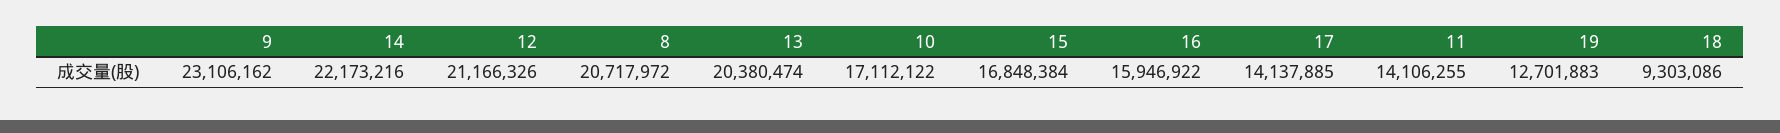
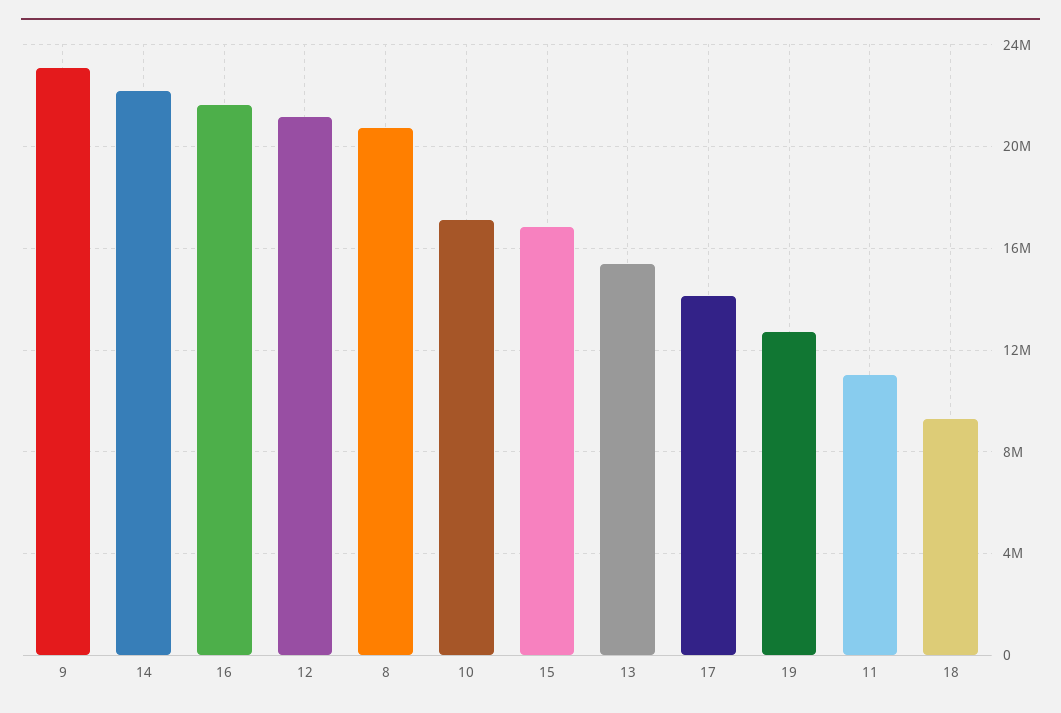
  {
    "9": 23106162,
    "14": 22173216,
    "12": 21166326,
    "8": 20717972,
-   "13": 20380474,
+   "13": 15500000,
    "10": 17112122,
    "15": 16848384,
-   "16": 15946922,
+   "16": 21500000,
    "17": 14137885,
-   "11": 14106255,
+   "11": 11000000,
    "19": 12701883,
    "18": 9303086
  }

